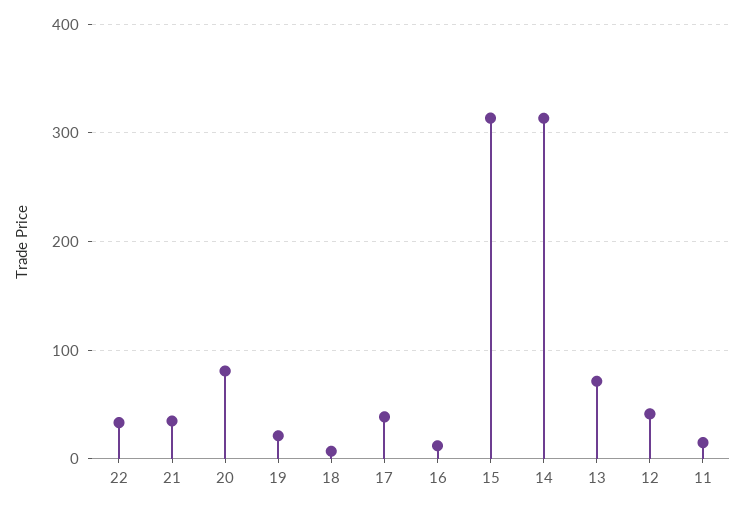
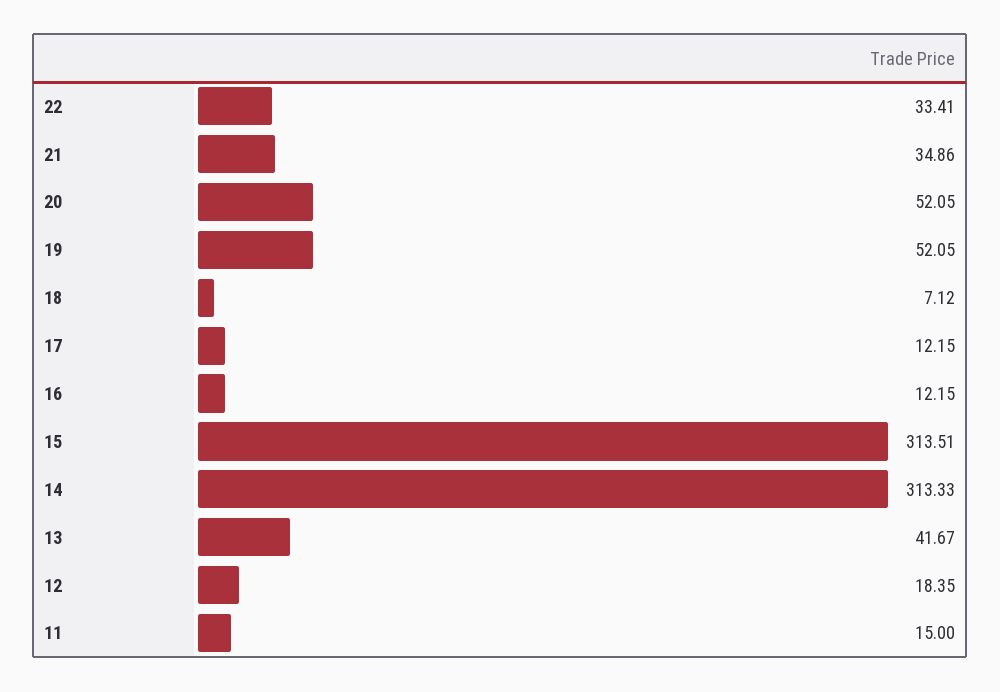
  {
    "22": 33.41,
    "21": 34.86,
-   "20": 80,
+   "20": 52.05,
-   "19": 20,
+   "19": 52.05,
    "18": 7.12,
-   "17": 40,
+   "17": 12.15,
    "16": 12.15,
    "15": 313.51,
    "14": 313.33,
-   "13": 70,
+   "13": 41.67,
-   "12": 40,
+   "12": 18.35,
    "11": 15
  }

